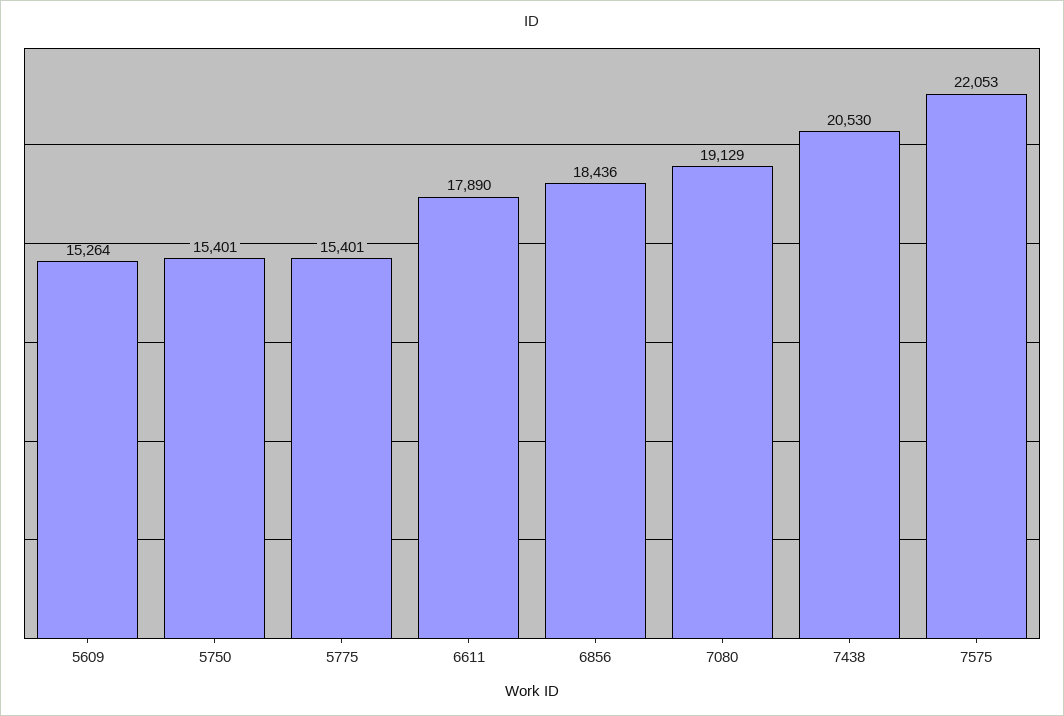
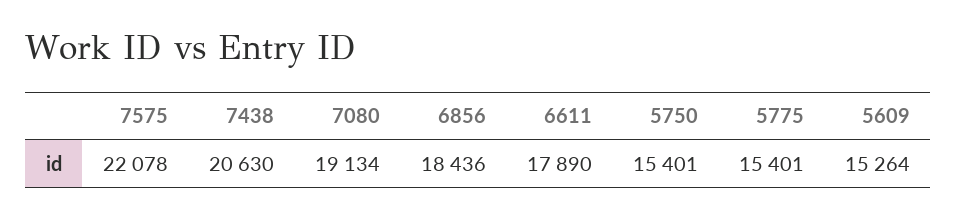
  {
    "5609": 15264,
    "5750": 15401,
    "5775": 15401,
    "6611": 17890,
    "6856": 18436,
-   "7080": 19129,
+   "7080": 19134,
-   "7438": 20530,
+   "7438": 20630,
-   "7575": 22053
+   "7575": 22078
  }

